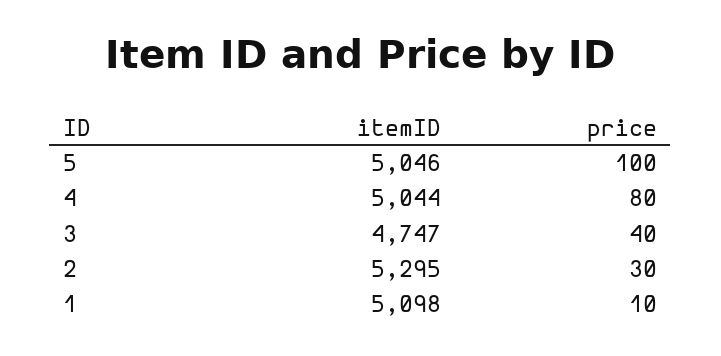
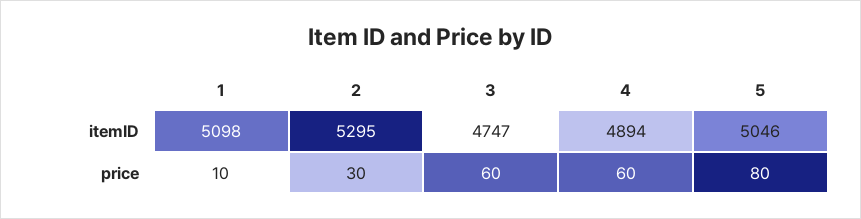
  {
    "itemID": {
      "5": 5046,
-     "4": 5044,
+     "4": 4894,
      "3": 4747,
      "2": 5295,
      "1": 5098
    },
    "price": {
-     "5": 100,
+     "5": 80,
-     "4": 80,
+     "4": 60,
-     "3": 40,
+     "3": 60,
      "2": 30,
      "1": 10
    }
  }

